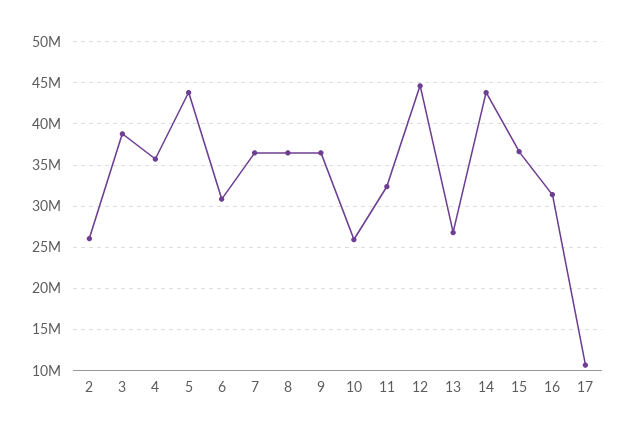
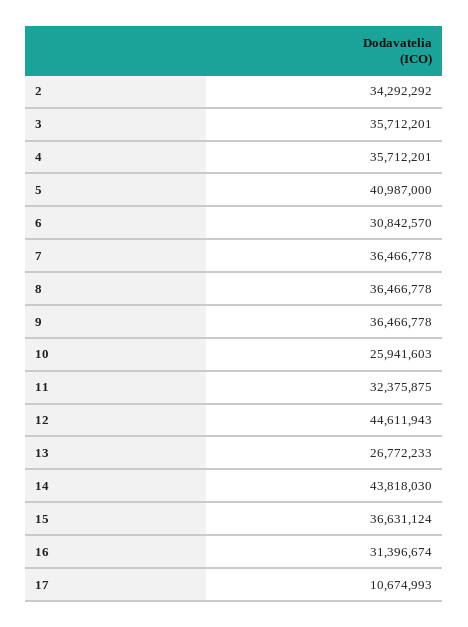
  {
-   "2": 26000000,
+   "2": 34292292,
-   "3": 39000000,
+   "3": 35712201,
    "4": 35712201,
-   "5": 44000000,
+   "5": 40987000,
    "6": 30842570,
    "7": 36466778,
    "8": 36466778,
    "9": 36466778,
    "10": 25941603,
    "11": 32375875,
    "12": 44611943,
    "13": 26772233,
    "14": 43818030,
    "15": 36631124,
    "16": 31396674,
    "17": 10674993
  }

